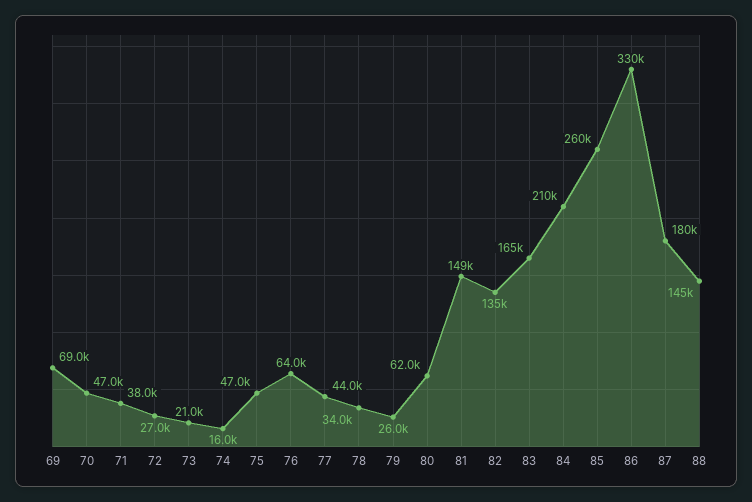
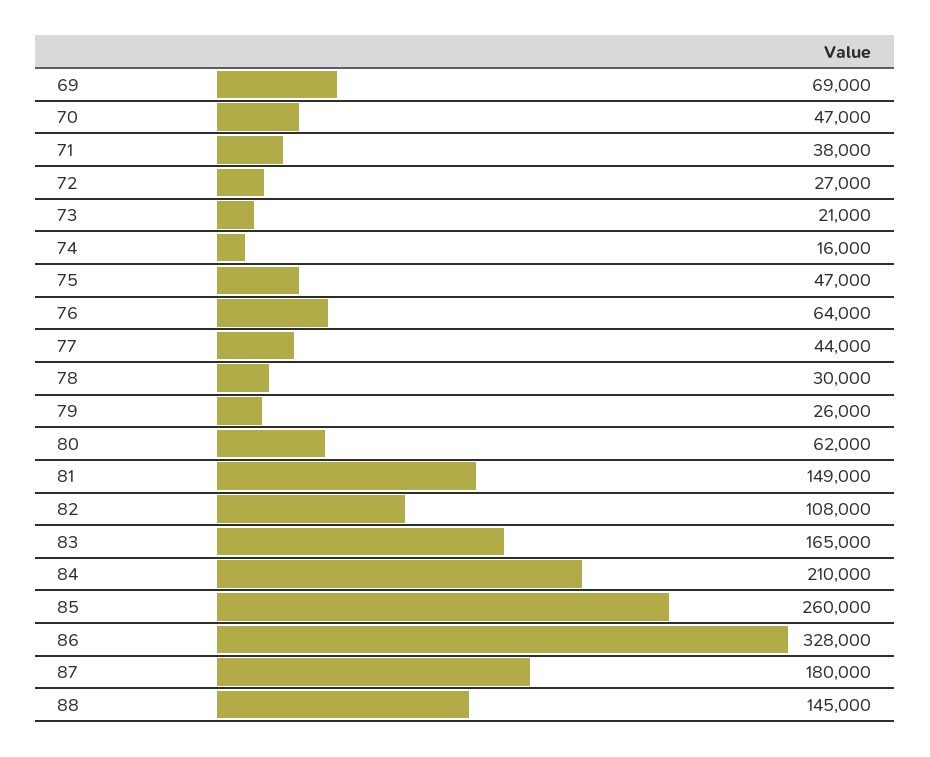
  {
    "69": 69000,
    "70": 47000,
    "71": 38000,
    "72": 27000,
    "73": 21000,
    "74": 16000,
    "75": 47000,
    "76": 64000,
    "77": 44000,
-   "78": 34000,
+   "78": 30000,
    "79": 26000,
    "80": 62000,
    "81": 149000,
-   "82": 135000,
+   "82": 108000,
    "83": 165000,
    "84": 210000,
    "85": 260000,
-   "86": 330000,
+   "86": 328000,
    "87": 180000,
    "88": 145000
  }

